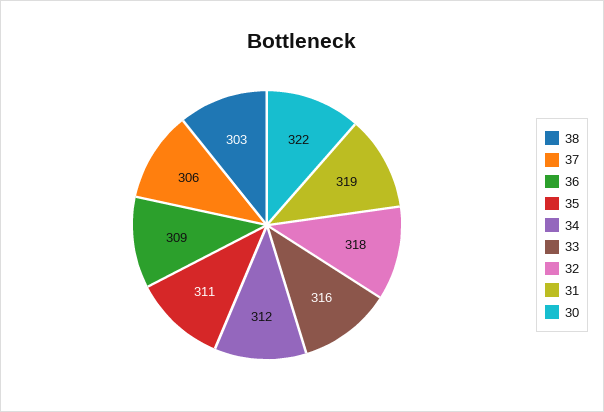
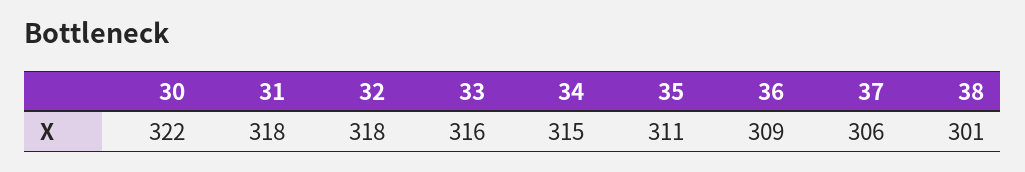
  {
-   "38": 303,
+   "38": 301,
    "37": 306,
    "36": 309,
    "35": 311,
-   "34": 312,
+   "34": 315,
    "33": 316,
    "32": 318,
-   "31": 319,
+   "31": 318,
    "30": 322
  }

